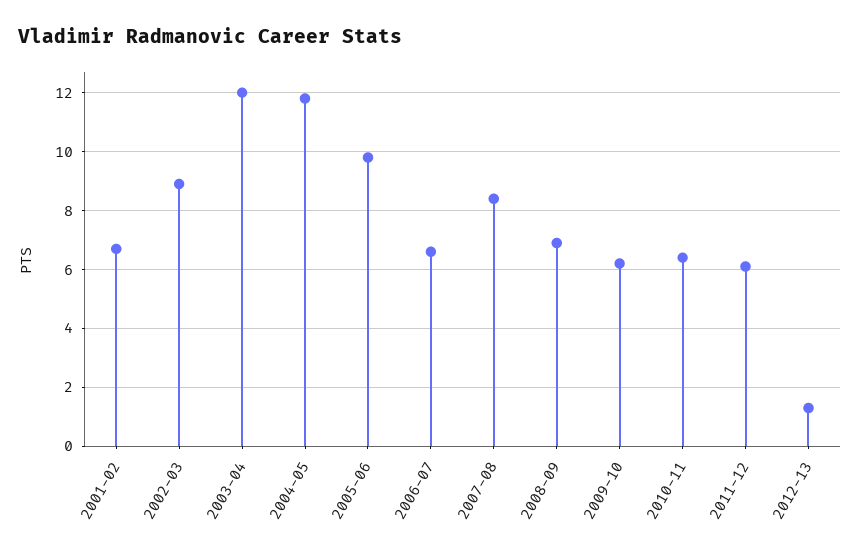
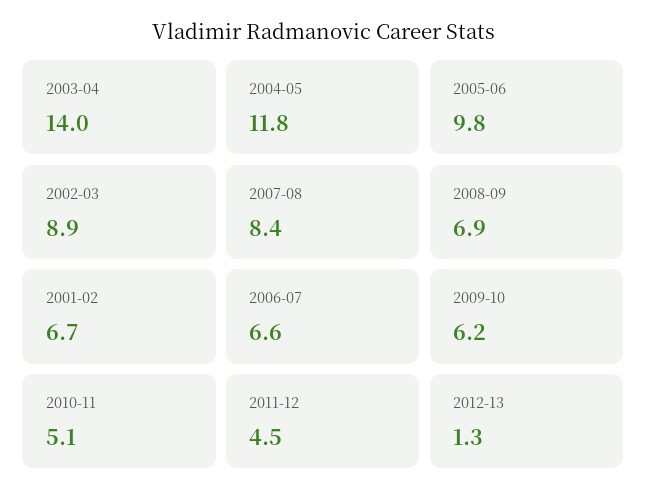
  {
    "2001-02": 6.7,
    "2002-03": 8.9,
-   "2003-04": 12,
+   "2003-04": 14,
    "2004-05": 11.8,
    "2005-06": 9.8,
    "2006-07": 6.6,
    "2007-08": 8.4,
    "2008-09": 6.9,
    "2009-10": 6.2,
-   "2010-11": 6.5,
+   "2010-11": 5.1,
-   "2011-12": 6,
+   "2011-12": 4.5,
    "2012-13": 1.3
  }

